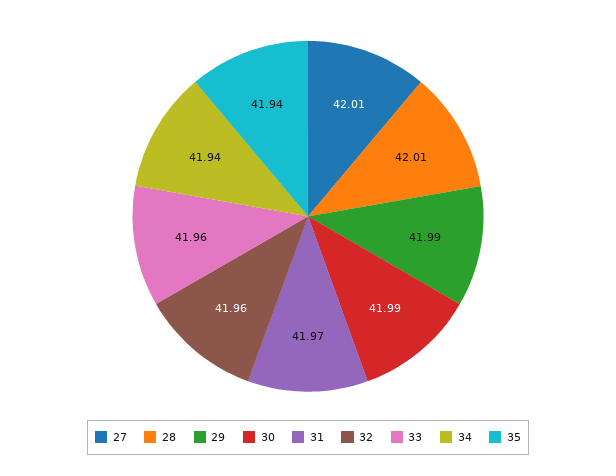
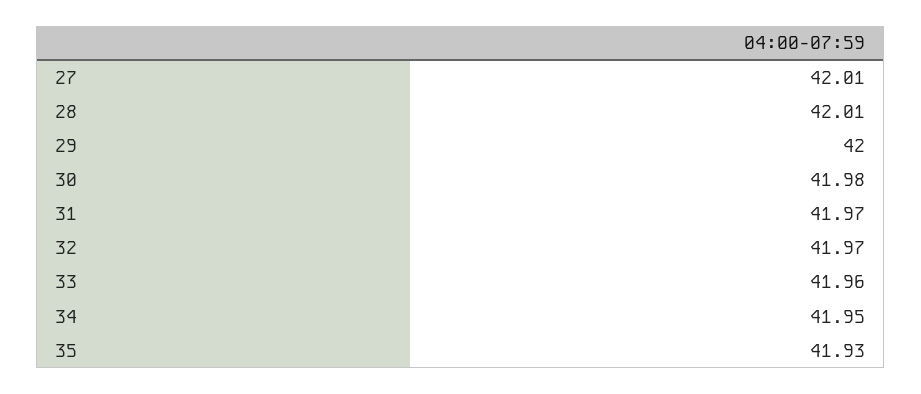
  {
    "27": 42.01,
    "28": 42.01,
-   "29": 41.99,
+   "29": 42,
-   "30": 41.99,
+   "30": 41.98,
    "31": 41.97,
-   "32": 41.96,
+   "32": 41.97,
    "33": 41.96,
-   "34": 41.94,
+   "34": 41.95,
-   "35": 41.94
+   "35": 41.93
  }

